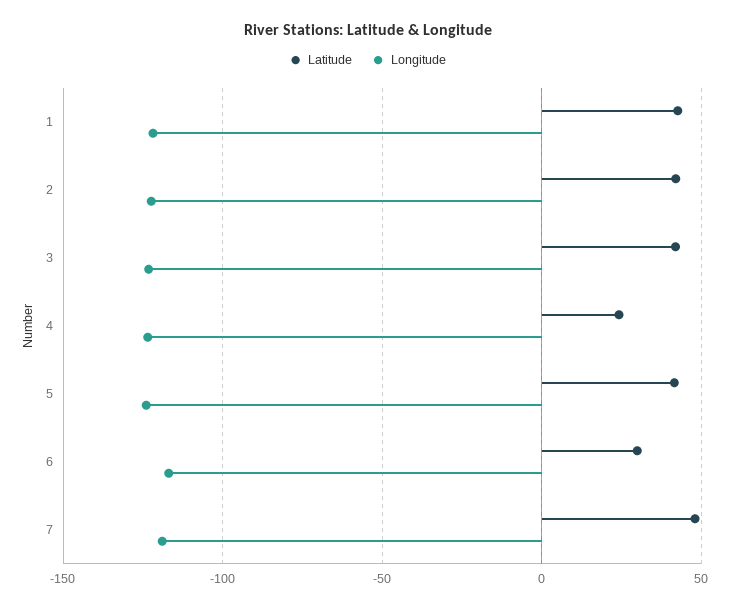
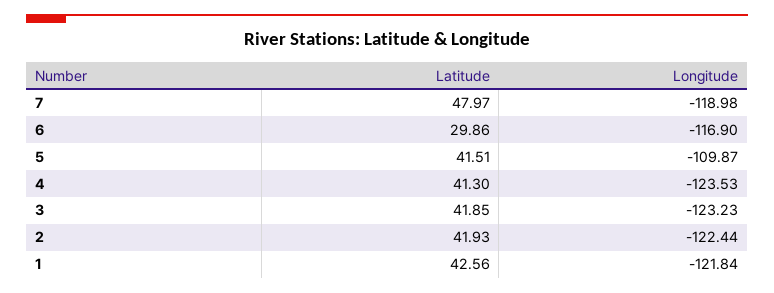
  {
    "Latitude": {
      "1": 42.56,
      "2": 41.93,
      "3": 41.85,
-     "4": 25,
+     "4": 41.3,
      "5": 41.51,
      "6": 29.86,
      "7": 47.97
    },
    "Longitude": {
      "1": -121.84,
      "2": -122.44,
      "3": -123.23,
      "4": -123.53,
-     "5": -125,
+     "5": -109.87,
      "6": -116.9,
      "7": -118.98
    }
  }

